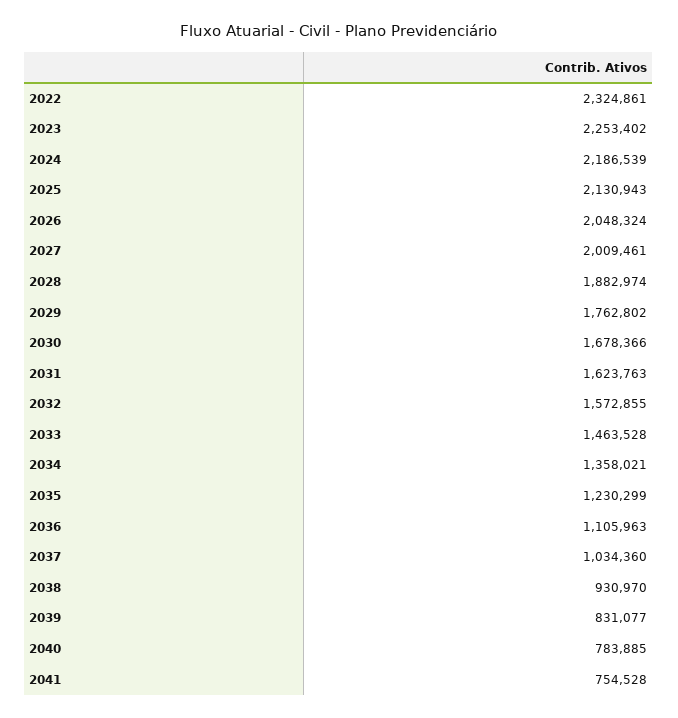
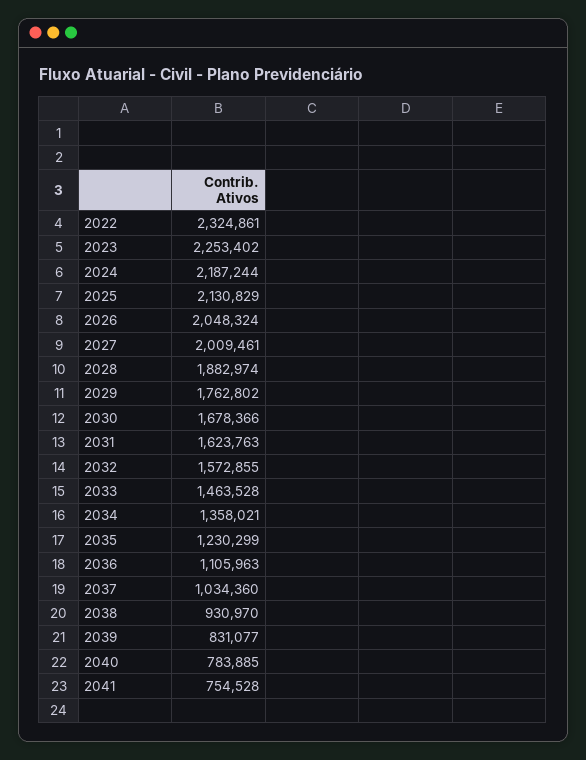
  {
    "2022": 2324861,
    "2023": 2253402,
-   "2024": 2186539,
+   "2024": 2187244,
-   "2025": 2130943,
+   "2025": 2130829,
    "2026": 2048324,
    "2027": 2009461,
    "2028": 1882974,
    "2029": 1762802,
    "2030": 1678366,
    "2031": 1623763,
    "2032": 1572855,
    "2033": 1463528,
    "2034": 1358021,
    "2035": 1230299,
    "2036": 1105963,
    "2037": 1034360,
    "2038": 930970,
    "2039": 831077,
    "2040": 783885,
    "2041": 754528
  }

